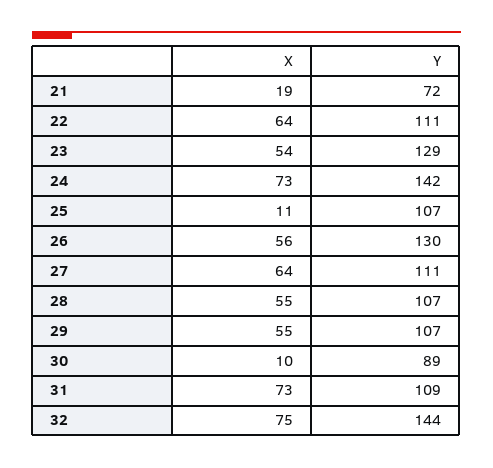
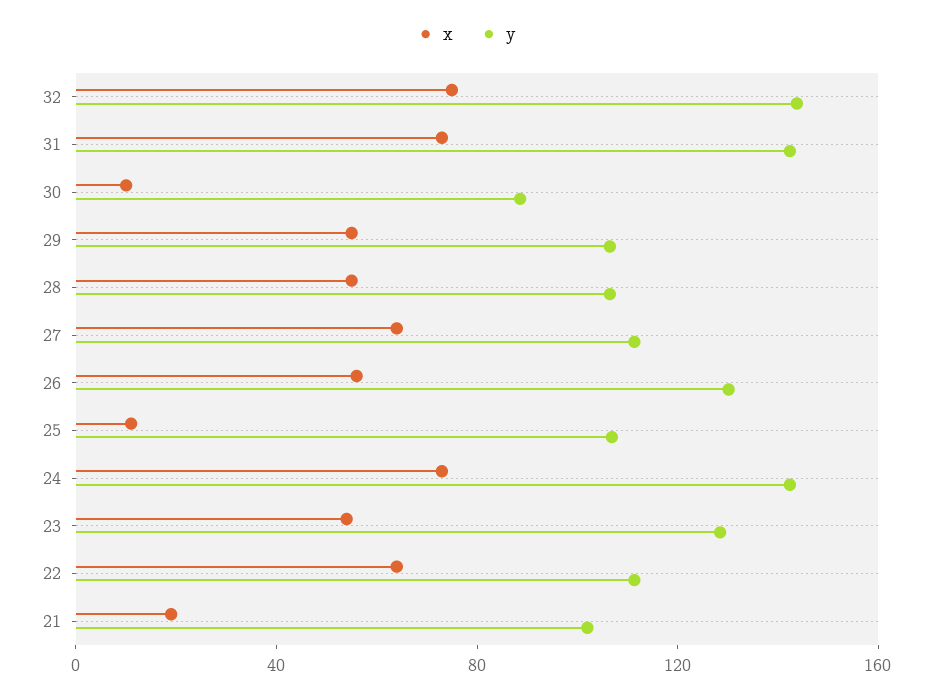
  {
    "X": {
      "21": 19,
      "22": 64,
      "23": 54,
      "24": 73,
      "25": 11,
      "26": 56,
      "27": 64,
      "28": 55,
      "29": 55,
      "30": 10,
      "31": 73,
      "32": 75
    },
    "Y": {
-     "21": 72,
+     "21": 100,
      "22": 111,
      "23": 129,
      "24": 142,
      "25": 107,
      "26": 130,
      "27": 111,
      "28": 107,
      "29": 107,
      "30": 89,
-     "31": 109,
+     "31": 140,
      "32": 144
    }
  }

